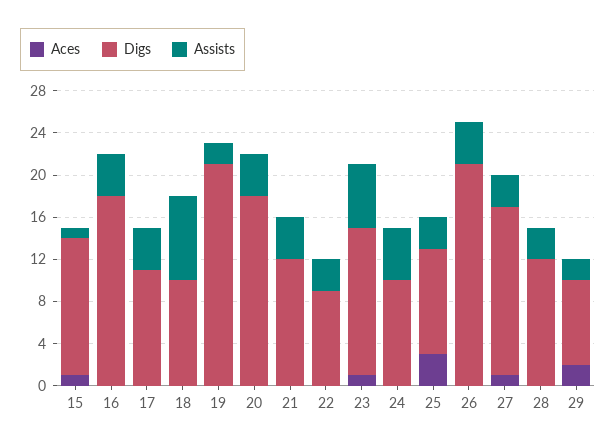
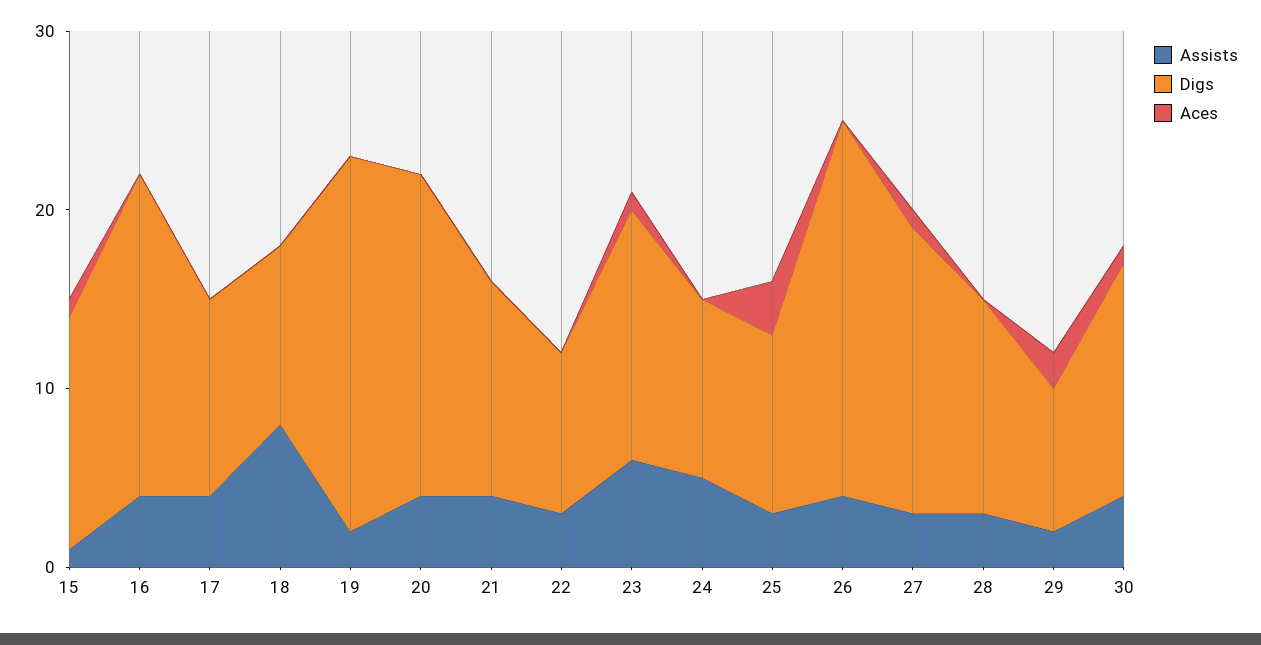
  {
    "Aces": {
      "15": 1,
      "16": 0,
      "17": 0,
      "18": 0,
      "19": 0,
      "20": 0,
      "21": 0,
      "22": 0,
      "23": 1,
      "24": 0,
      "25": 3,
      "26": 0,
      "27": 1,
      "28": 0,
-     "29": 2
+     "29": 2,
+     "30": 1
    },
    "Digs": {
      "15": 13,
      "16": 18,
      "17": 11,
      "18": 10,
      "19": 21,
      "20": 18,
      "21": 12,
      "22": 9,
      "23": 14,
      "24": 10,
      "25": 10,
      "26": 21,
      "27": 16,
      "28": 12,
-     "29": 8
+     "29": 8,
+     "30": 13
    },
    "Assists": {
      "15": 1,
      "16": 4,
      "17": 4,
      "18": 8,
      "19": 2,
      "20": 4,
      "21": 4,
      "22": 3,
      "23": 6,
      "24": 5,
      "25": 3,
      "26": 4,
      "27": 3,
      "28": 3,
-     "29": 2
+     "29": 2,
+     "30": 4
    }
  }

